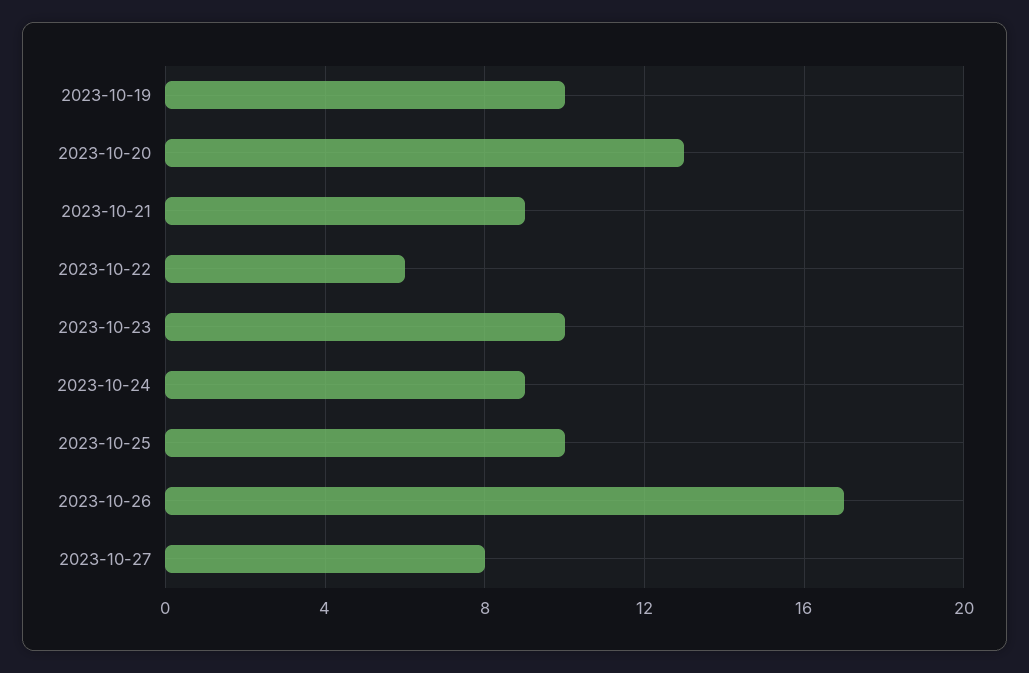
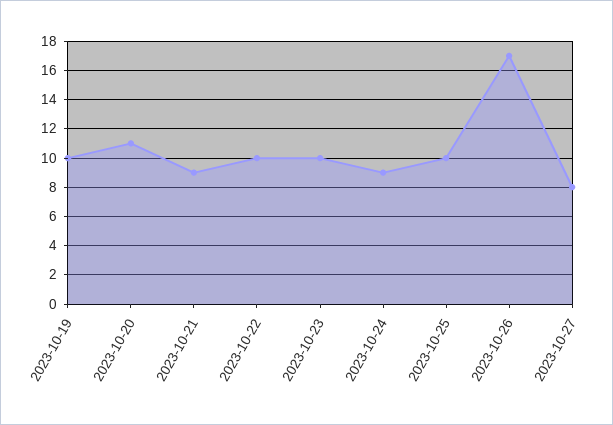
  {
    "2023-10-19": 10,
-   "2023-10-20": 13,
+   "2023-10-20": 11,
    "2023-10-21": 9,
-   "2023-10-22": 6,
+   "2023-10-22": 10,
    "2023-10-23": 10,
    "2023-10-24": 9,
    "2023-10-25": 10,
    "2023-10-26": 17,
    "2023-10-27": 8
  }

